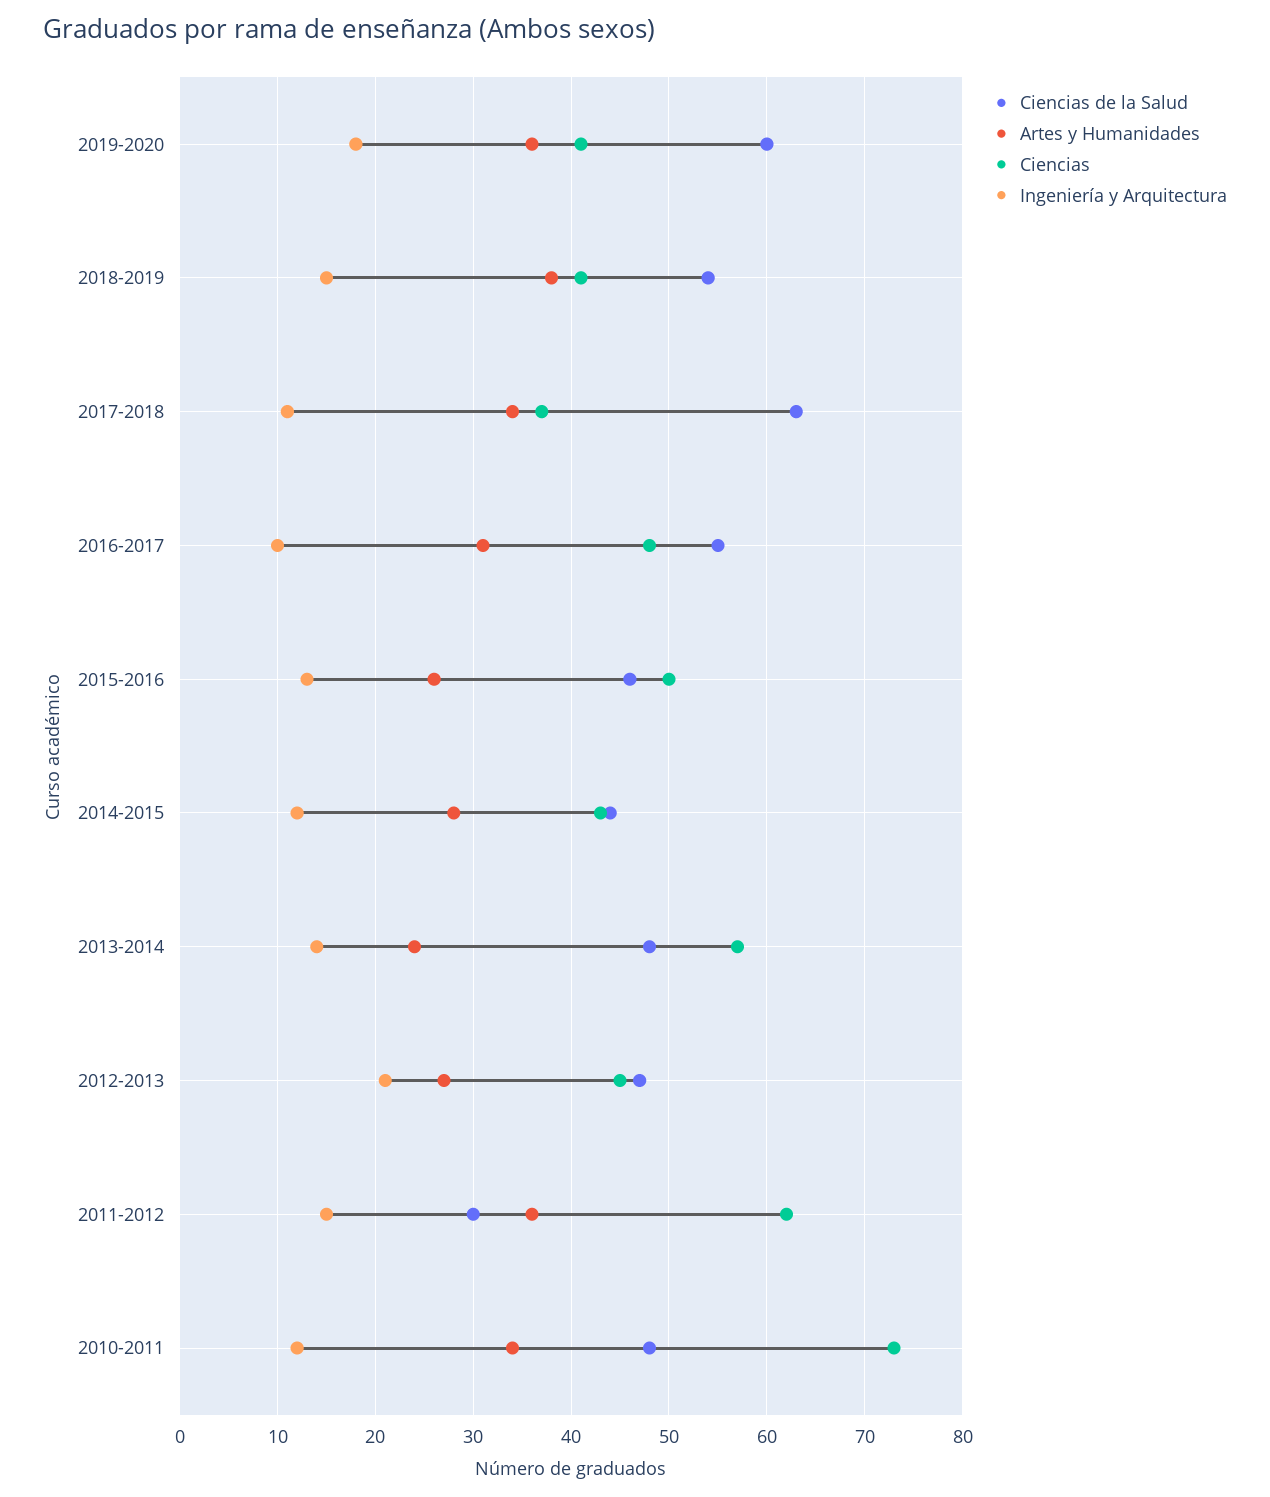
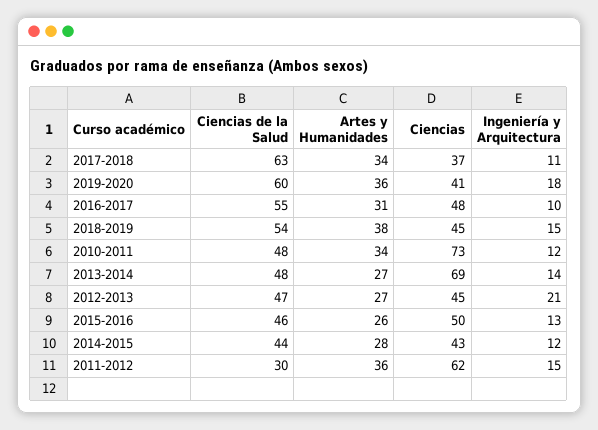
  {
    "Ciencias de la Salud": {
      "2019-2020": 60,
      "2018-2019": 54,
      "2017-2018": 63,
      "2016-2017": 55,
      "2015-2016": 46,
      "2014-2015": 44,
      "2013-2014": 48,
      "2012-2013": 47,
      "2011-2012": 30,
      "2010-2011": 48
    },
    "Artes y Humanidades": {
      "2019-2020": 36,
      "2018-2019": 38,
      "2017-2018": 34,
      "2016-2017": 31,
      "2015-2016": 26,
      "2014-2015": 28,
-     "2013-2014": 24,
+     "2013-2014": 27,
      "2012-2013": 27,
      "2011-2012": 36,
      "2010-2011": 34
    },
    "Ciencias": {
      "2019-2020": 41,
-     "2018-2019": 41,
+     "2018-2019": 45,
      "2017-2018": 37,
      "2016-2017": 48,
      "2015-2016": 50,
      "2014-2015": 43,
-     "2013-2014": 57,
+     "2013-2014": 69,
      "2012-2013": 45,
      "2011-2012": 62,
      "2010-2011": 73
    },
    "Ingeniería y Arquitectura": {
      "2019-2020": 18,
      "2018-2019": 15,
      "2017-2018": 11,
      "2016-2017": 10,
      "2015-2016": 13,
      "2014-2015": 12,
      "2013-2014": 14,
      "2012-2013": 21,
      "2011-2012": 15,
      "2010-2011": 12
    }
  }

